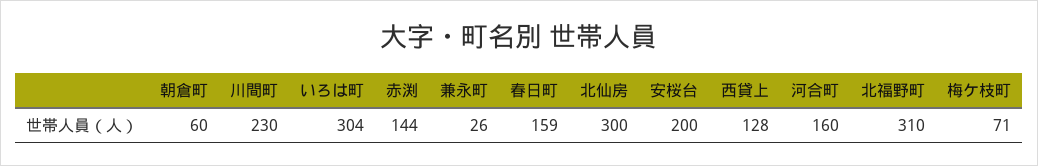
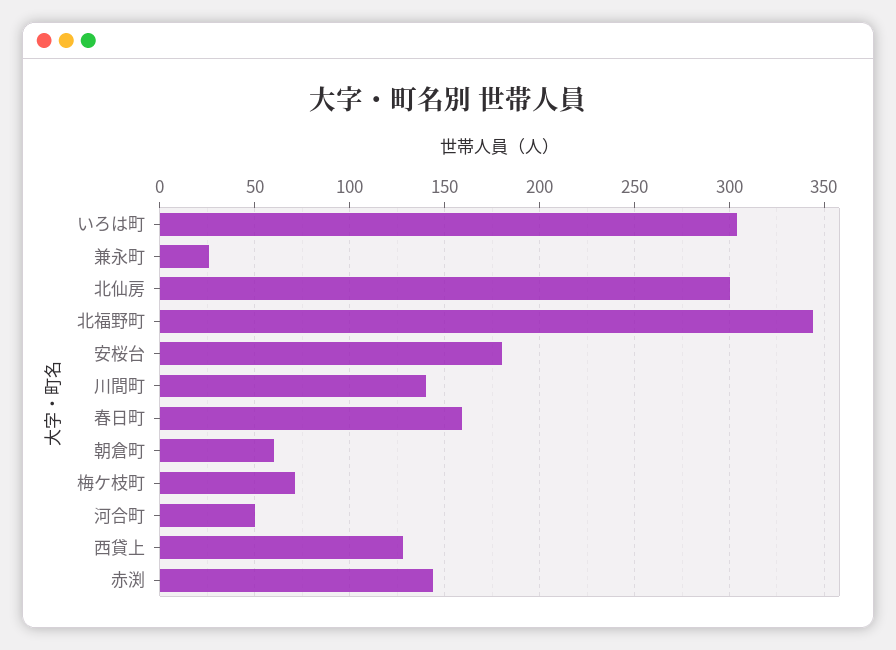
  {
    "朝倉町": 60,
-   "川間町": 230,
+   "川間町": 140,
    "いろは町": 304,
    "赤渕": 144,
    "兼永町": 26,
    "春日町": 159,
    "北仙房": 300,
-   "安桜台": 200,
+   "安桜台": 180,
    "西貸上": 128,
-   "河合町": 160,
+   "河合町": 50,
-   "北福野町": 310,
+   "北福野町": 345,
    "梅ケ枝町": 71
  }

